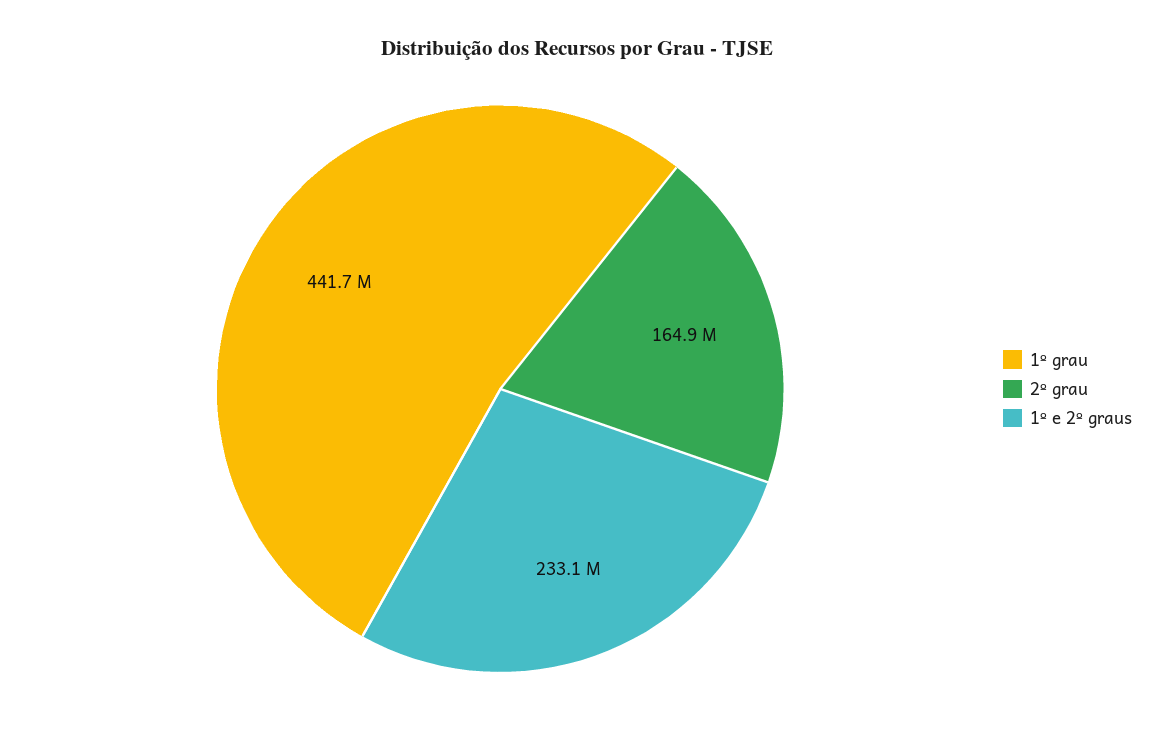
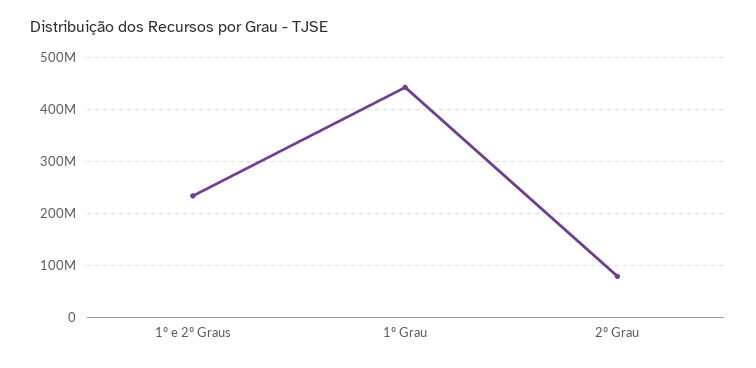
  {
    "1º grau": 441700000,
-   "2º grau": 164900000,
+   "2º grau": 80000000,
    "1º e 2º graus": 233100000
  }

